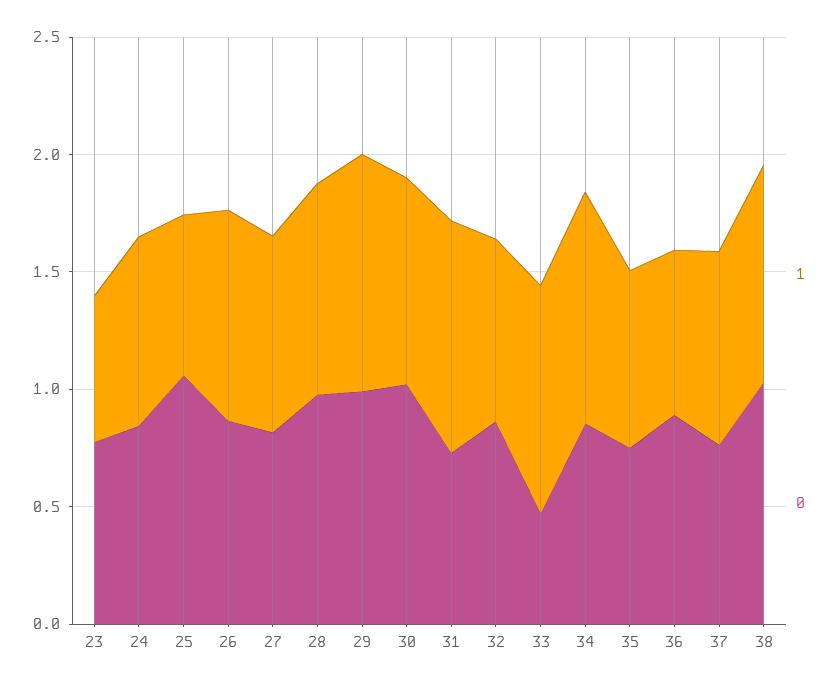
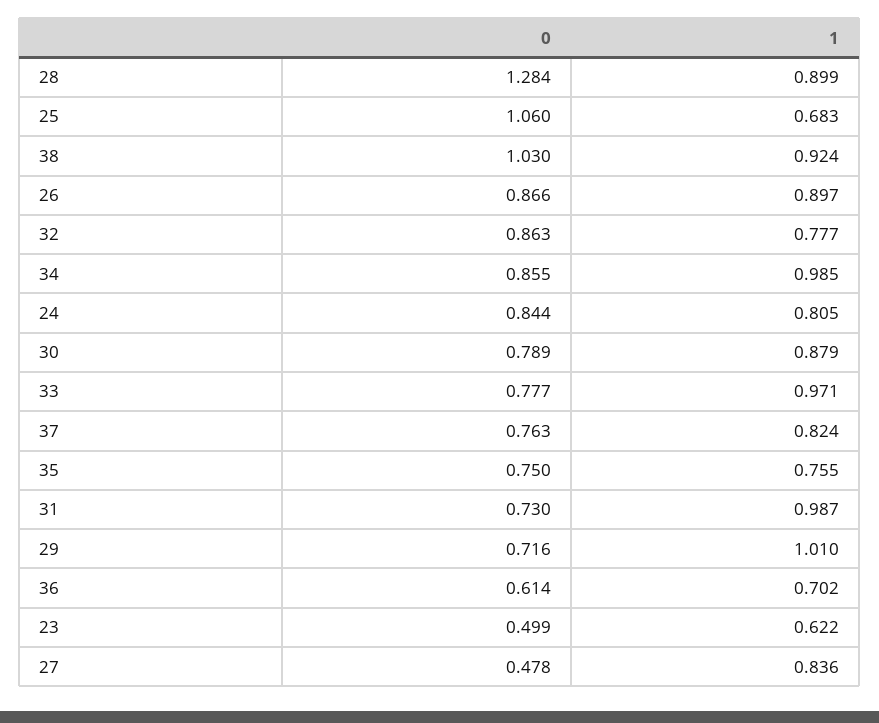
  {
    "1": {
      "23": 0.622,
      "24": 0.805,
      "25": 0.683,
      "26": 0.897,
      "27": 0.836,
      "28": 0.899,
      "29": 1.01,
      "30": 0.879,
      "31": 0.987,
      "32": 0.777,
      "33": 0.971,
      "34": 0.985,
      "35": 0.755,
      "36": 0.702,
      "37": 0.824,
      "38": 0.924
    },
    "0": {
-     "23": 0.8,
+     "23": 0.499,
      "24": 0.844,
      "25": 1.06,
      "26": 0.866,
-     "27": 0.8,
+     "27": 0.478,
-     "28": 1,
+     "28": 1.284,
-     "29": 1,
+     "29": 0.716,
-     "30": 1,
+     "30": 0.789,
      "31": 0.73,
      "32": 0.863,
-     "33": 0.5,
+     "33": 0.777,
      "34": 0.855,
      "35": 0.75,
-     "36": 0.9,
+     "36": 0.614,
      "37": 0.763,
      "38": 1.03
    }
  }

